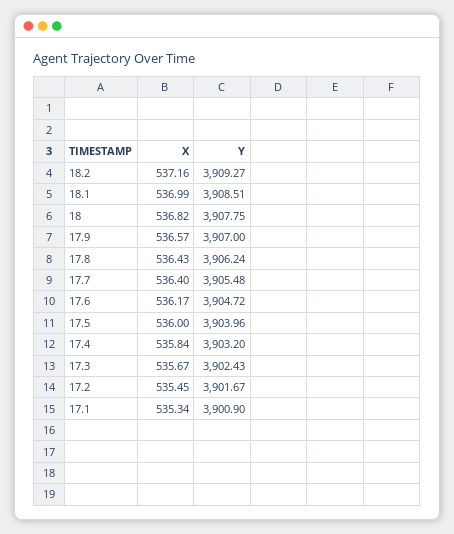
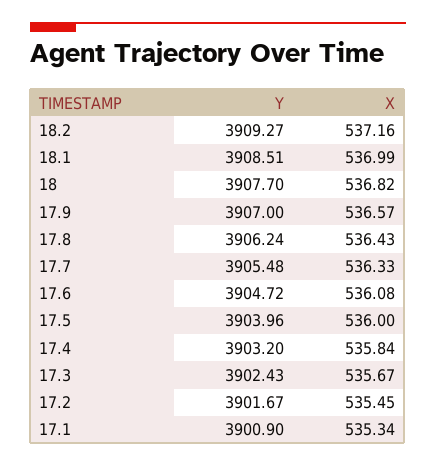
  {
    "X": {
      "18.2": 537.16,
      "18.1": 536.99,
      "18": 536.82,
      "17.9": 536.57,
      "17.8": 536.43,
-     "17.7": 536.4,
+     "17.7": 536.33,
-     "17.6": 536.17,
+     "17.6": 536.08,
      "17.5": 536,
      "17.4": 535.84,
      "17.3": 535.67,
      "17.2": 535.45,
      "17.1": 535.34
    },
    "Y": {
      "18.2": 3909.27,
      "18.1": 3908.51,
-     "18": 3907.75,
+     "18": 3907.7,
      "17.9": 3907,
      "17.8": 3906.24,
      "17.7": 3905.48,
      "17.6": 3904.72,
      "17.5": 3903.96,
      "17.4": 3903.2,
      "17.3": 3902.43,
      "17.2": 3901.67,
      "17.1": 3900.9
    }
  }

